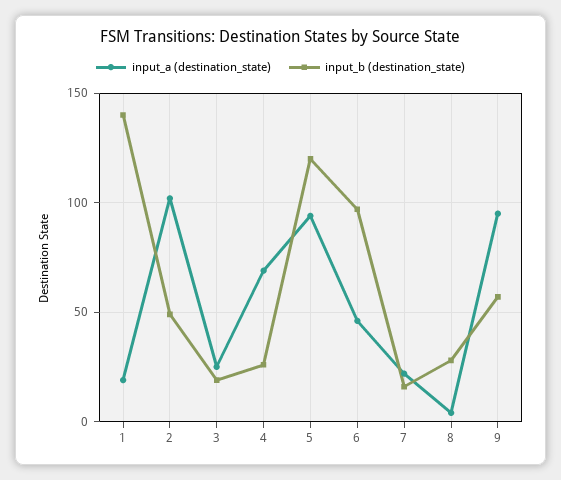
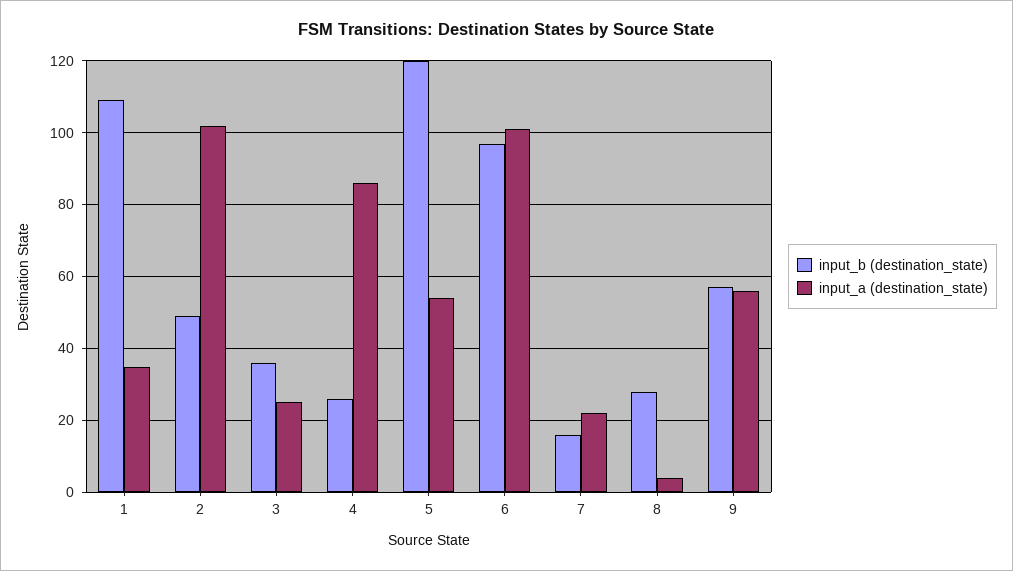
  {
    "input_a (destination_state)": {
-     "1": 20,
+     "1": 35,
      "2": 100,
      "3": 25,
-     "4": 70,
+     "4": 85,
-     "5": 95,
+     "5": 55,
-     "6": 45,
+     "6": 100,
      "7": 20,
      "8": 5,
-     "9": 95
+     "9": 55
    },
    "input_b (destination_state)": {
-     "1": 140,
+     "1": 110,
      "2": 50,
-     "3": 20,
+     "3": 35,
      "4": 25,
      "5": 120,
      "6": 95,
      "7": 15,
      "8": 30,
      "9": 55
    }
  }

